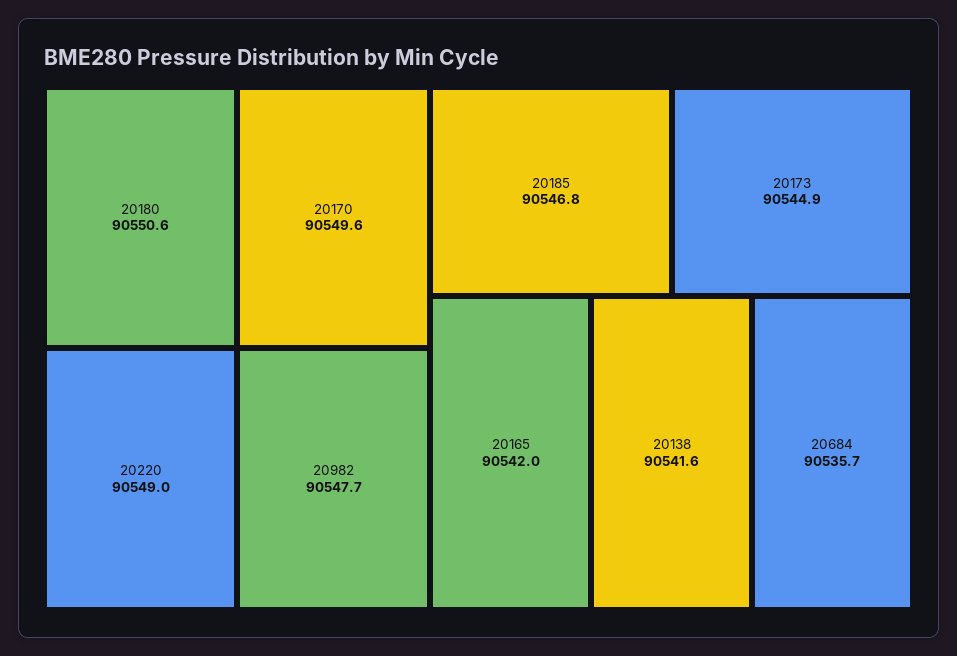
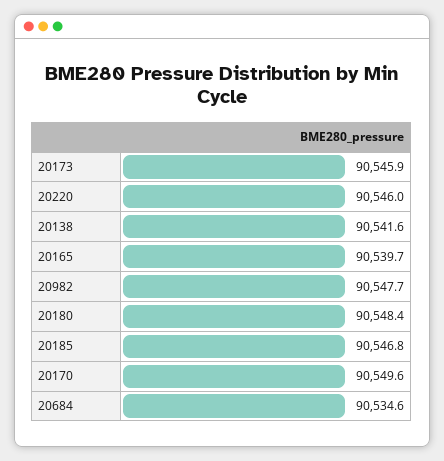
  {
-   "20180": 90550.6,
+   "20180": 90548.4,
    "20170": 90549.6,
-   "20220": 90549,
+   "20220": 90546,
    "20982": 90547.7,
    "20185": 90546.8,
-   "20173": 90544.9,
+   "20173": 90545.9,
-   "20165": 90542,
+   "20165": 90539.7,
    "20138": 90541.6,
-   "20684": 90535.7
+   "20684": 90534.6
  }

